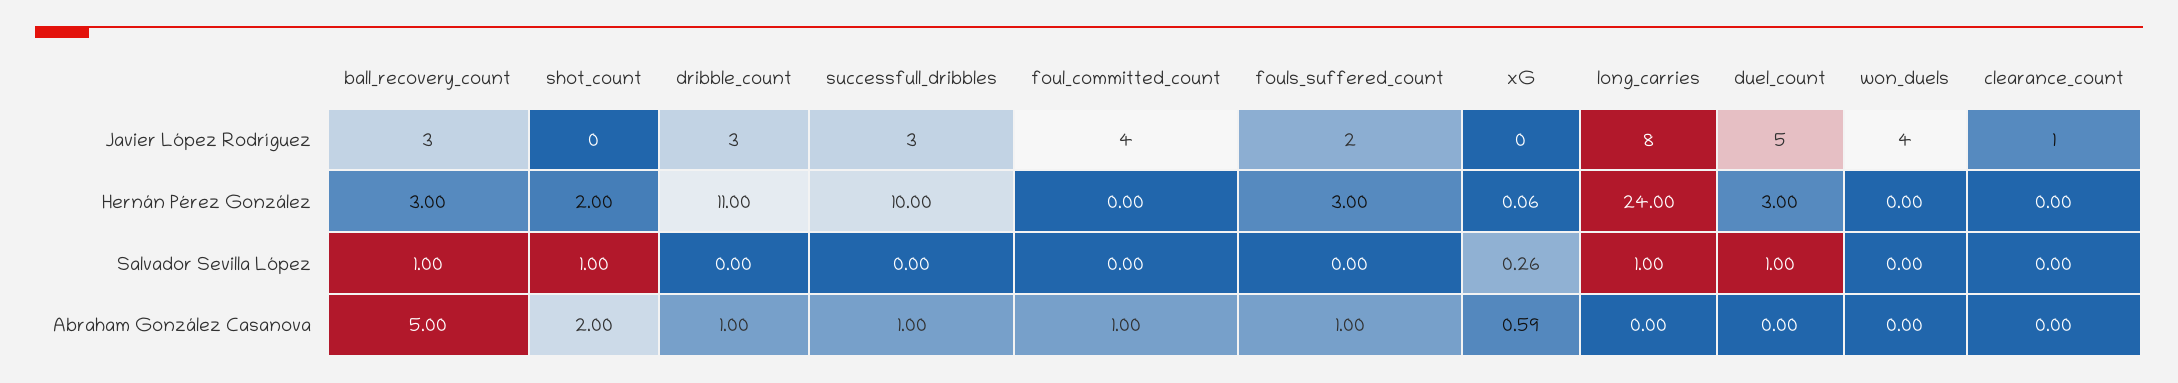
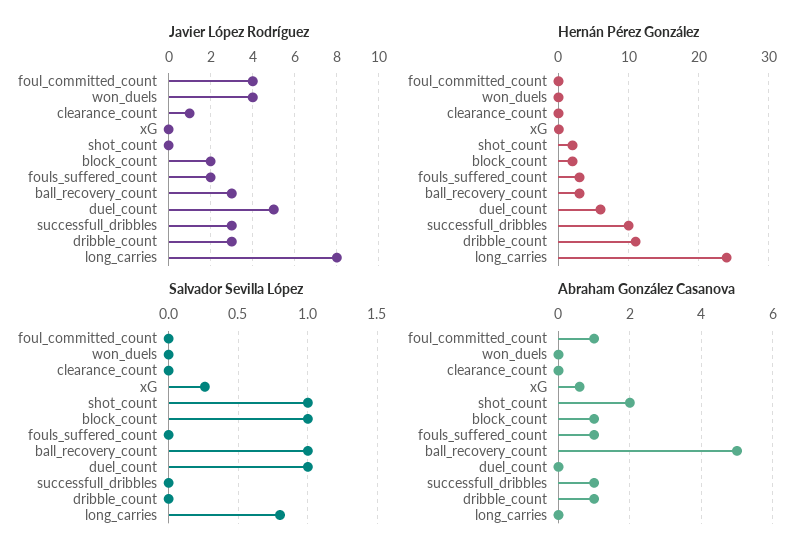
  {
    "Javier López Rodríguez": {
      "ball_recovery_count": 3,
      "shot_count": 0,
      "dribble_count": 3,
      "successfull_dribbles": 3,
      "foul_committed_count": 4,
      "fouls_suffered_count": 2,
      "xG": 0,
      "long_carries": 8,
      "duel_count": 5,
      "won_duels": 4,
-     "clearance_count": 1
+     "clearance_count": 1,
+     "block_count": 2
    },
    "Hernán Pérez González": {
      "ball_recovery_count": 3,
      "shot_count": 2,
      "dribble_count": 11,
      "successfull_dribbles": 10,
      "foul_committed_count": 0,
      "fouls_suffered_count": 3,
      "xG": 0.06,
      "long_carries": 24,
-     "duel_count": 3,
+     "duel_count": 6,
      "won_duels": 0,
-     "clearance_count": 0
+     "clearance_count": 0,
+     "block_count": 2
    },
    "Salvador Sevilla López": {
      "ball_recovery_count": 1,
      "shot_count": 1,
      "dribble_count": 0,
      "successfull_dribbles": 0,
      "foul_committed_count": 0,
      "fouls_suffered_count": 0,
      "xG": 0.26,
-     "long_carries": 1,
+     "long_carries": 0.8,
      "duel_count": 1,
      "won_duels": 0,
-     "clearance_count": 0
+     "clearance_count": 0,
+     "block_count": 1
    },
    "Abraham González Casanova": {
      "ball_recovery_count": 5,
      "shot_count": 2,
      "dribble_count": 1,
      "successfull_dribbles": 1,
      "foul_committed_count": 1,
      "fouls_suffered_count": 1,
      "xG": 0.59,
      "long_carries": 0,
      "duel_count": 0,
      "won_duels": 0,
-     "clearance_count": 0
+     "clearance_count": 0,
+     "block_count": 1
    }
  }

